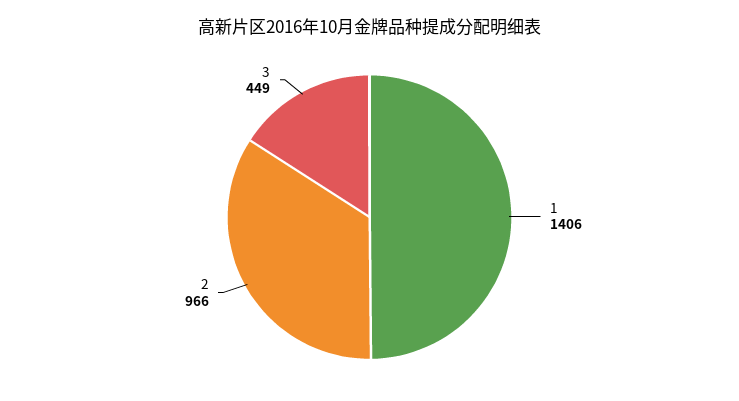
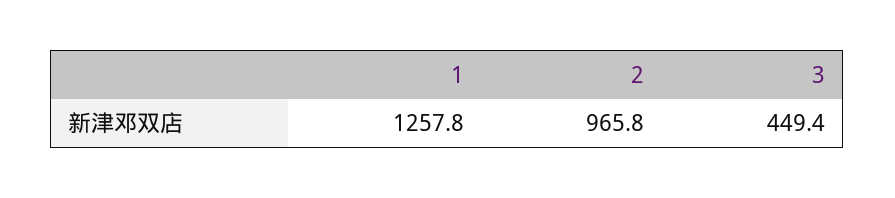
  {
-   "1": 1406,
+   "1": 1257.8,
    "2": 965.8,
    "3": 449.4
  }

